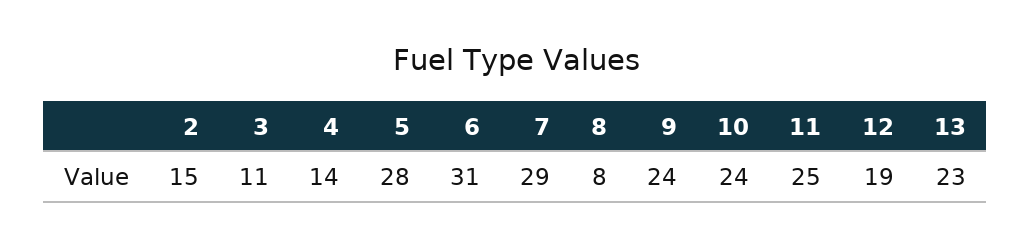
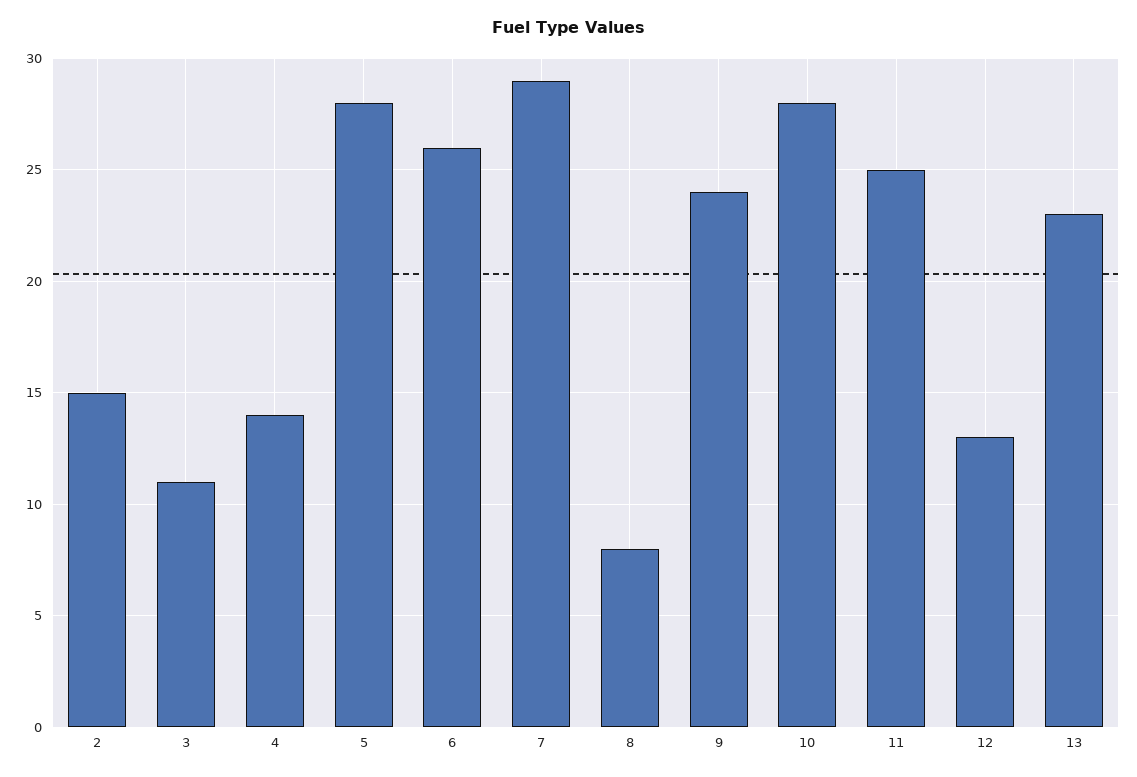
  {
    "2": 15,
    "3": 11,
    "4": 14,
    "5": 28,
-   "6": 31,
+   "6": 26,
    "7": 29,
    "8": 8,
    "9": 24,
-   "10": 24,
+   "10": 28,
    "11": 25,
-   "12": 19,
+   "12": 13,
    "13": 23
  }

